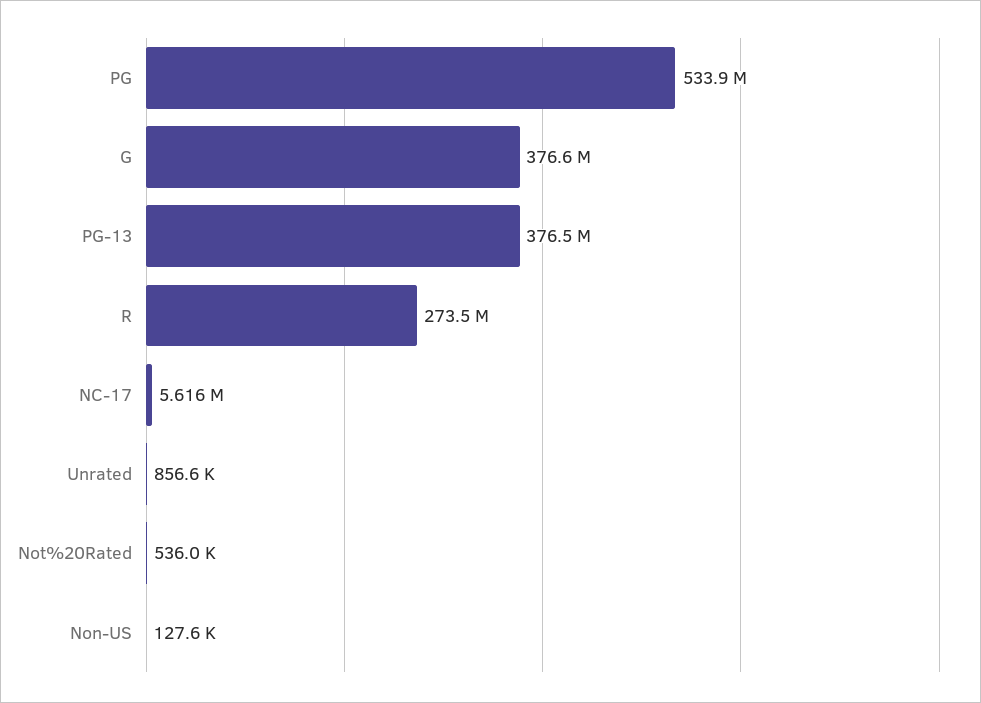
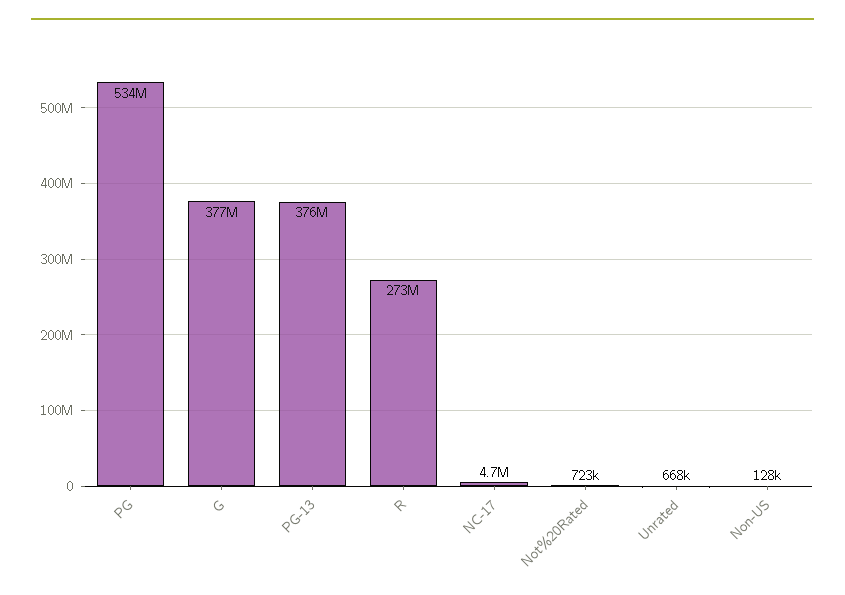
  {
    "PG": 533900000,
    "G": 376600000,
    "PG-13": 376500000,
    "R": 273500000,
-   "NC-17": 5616000,
+   "NC-17": 4700000,
-   "Unrated": 856600,
+   "Unrated": 668000,
-   "Not%20Rated": 536000,
+   "Not%20Rated": 723000,
    "Non-US": 127600
  }

